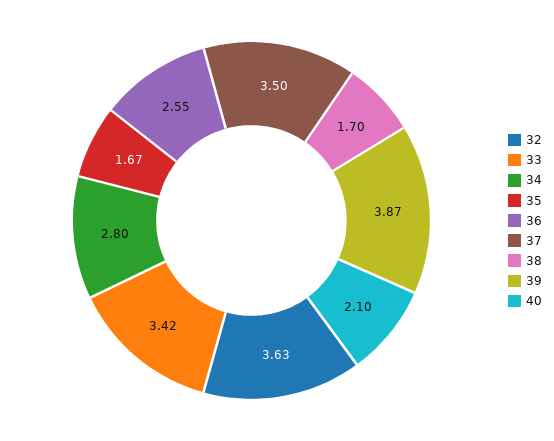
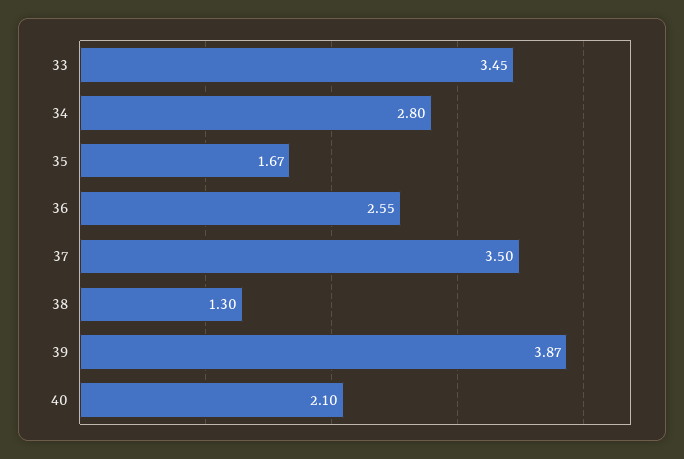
  {
-   "32": 3.63,
-   "33": 3.42,
+   "33": 3.45,
    "34": 2.8,
    "35": 1.67,
    "36": 2.55,
    "37": 3.5,
-   "38": 1.7,
+   "38": 1.3,
    "39": 3.87,
    "40": 2.1
  }

